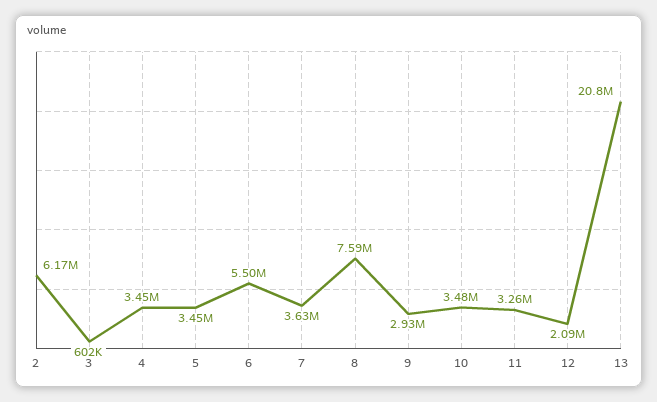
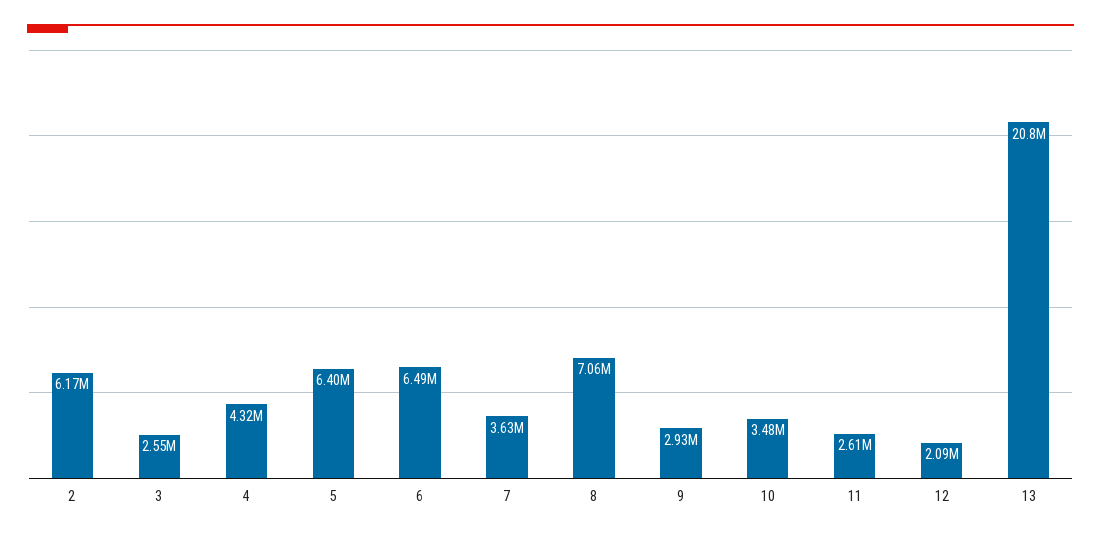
  {
    "2": 6170000,
-   "3": 602000,
+   "3": 2550000,
-   "4": 3450000,
+   "4": 4320000,
-   "5": 3450000,
+   "5": 6400000,
-   "6": 5500000,
+   "6": 6490000,
    "7": 3630000,
-   "8": 7590000,
+   "8": 7060000,
    "9": 2930000,
    "10": 3480000,
-   "11": 3260000,
+   "11": 2610000,
    "12": 2090000,
    "13": 20800000
  }

